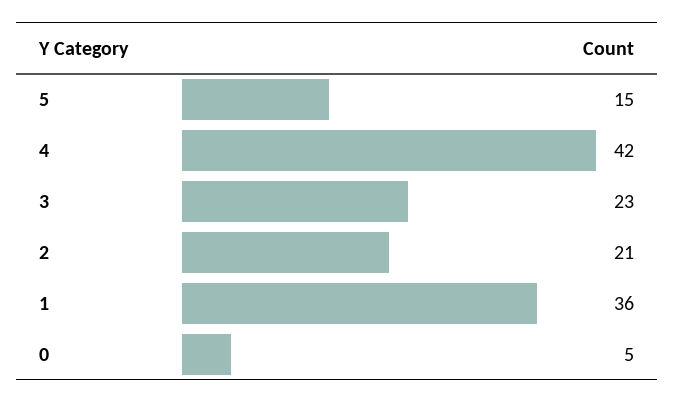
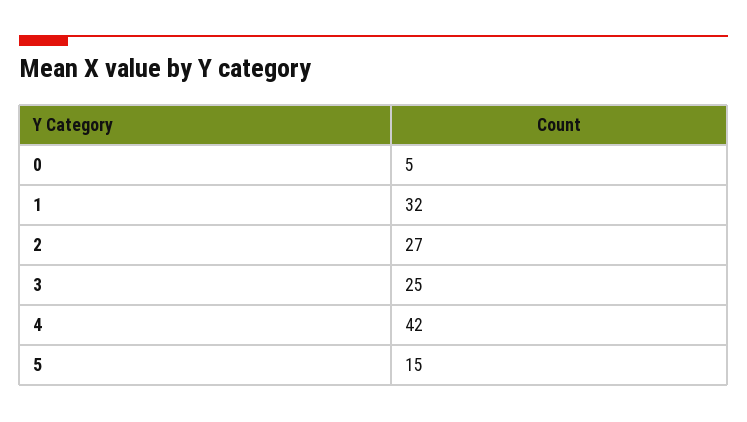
  {
    "5": 15,
    "4": 42,
-   "3": 23,
+   "3": 25,
-   "2": 21,
+   "2": 27,
-   "1": 36,
+   "1": 32,
    "0": 5
  }

